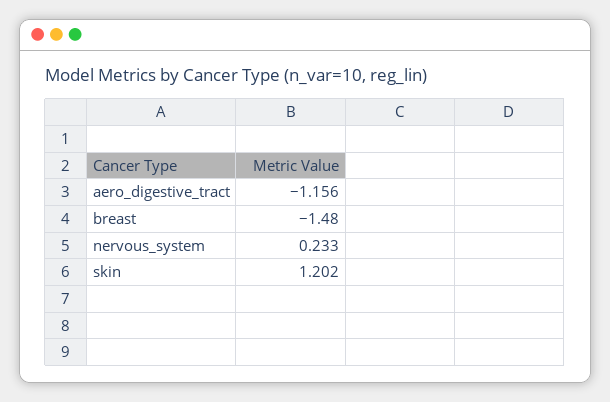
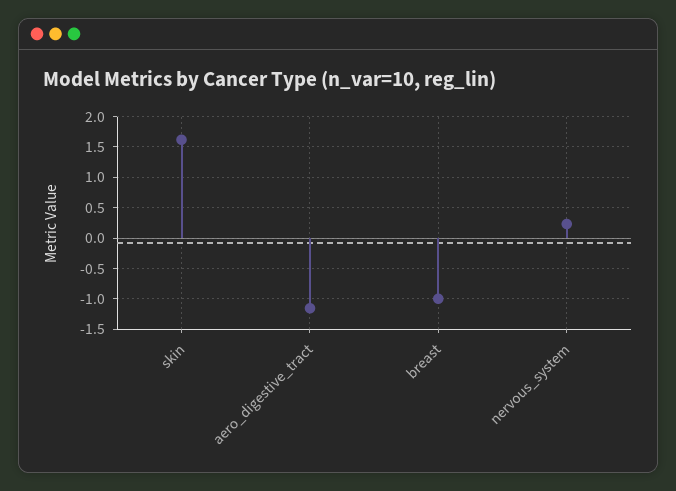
  {
    "aero_digestive_tract": -1.156,
-   "breast": -1.48,
+   "breast": -1,
    "nervous_system": 0.233,
-   "skin": 1.202
+   "skin": 1.6
  }

